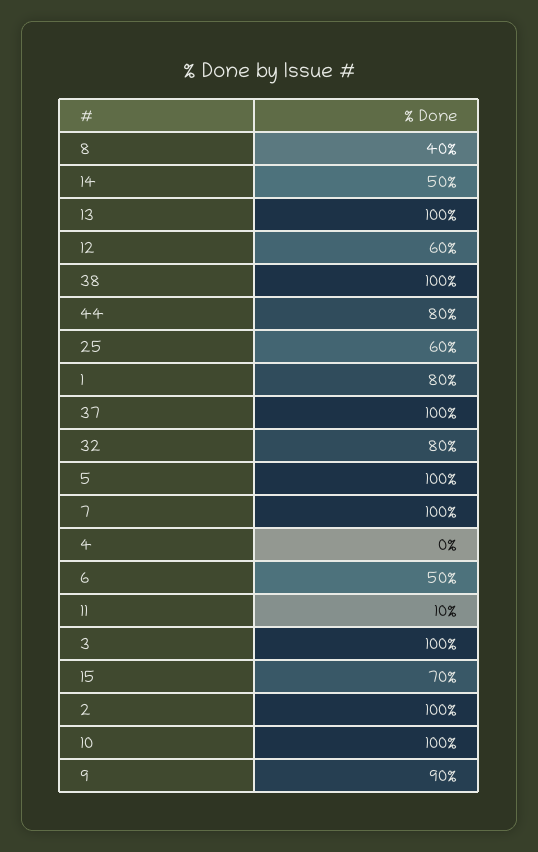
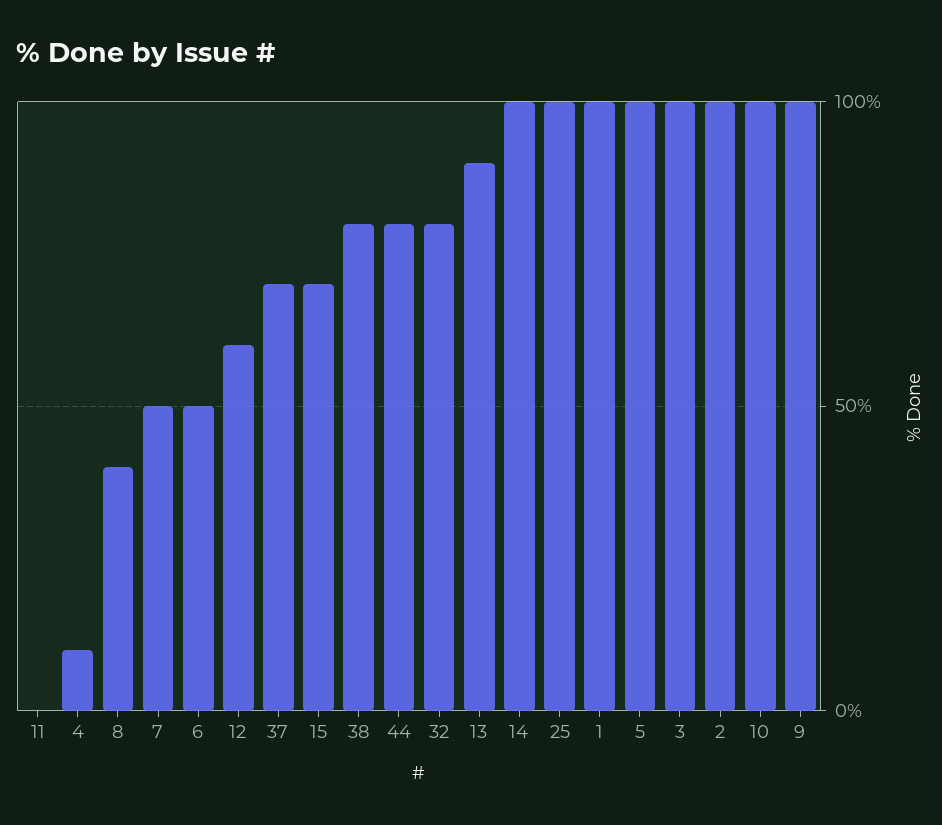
  {
    "8": 40,
-   "14": 50,
+   "14": 100,
-   "13": 100,
+   "13": 90,
    "12": 60,
-   "38": 100,
+   "38": 80,
    "44": 80,
-   "25": 60,
+   "25": 100,
-   "1": 80,
+   "1": 100,
-   "37": 100,
+   "37": 70,
    "32": 80,
    "5": 100,
-   "7": 100,
+   "7": 50,
-   "4": 0,
+   "4": 10,
    "6": 50,
-   "11": 10,
+   "11": 0,
    "3": 100,
    "15": 70,
    "2": 100,
    "10": 100,
-   "9": 90
+   "9": 100
  }

